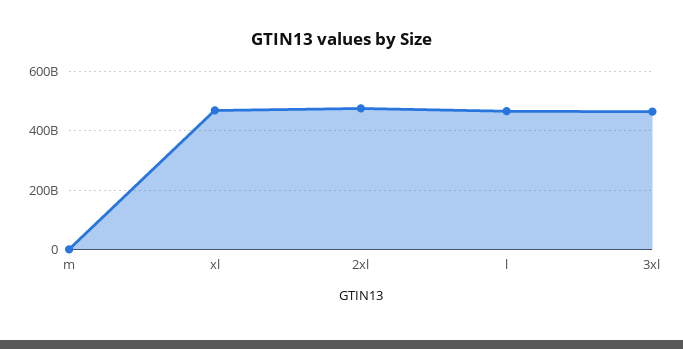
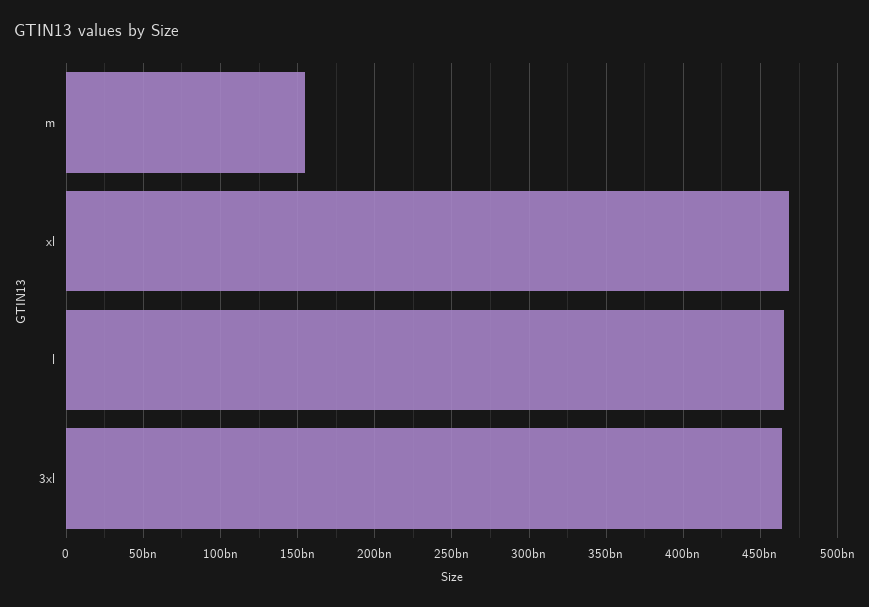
  {
-   "m": 0,
+   "m": 155000000000,
    "xl": 470000000000,
-   "2xl": 475000000000,
    "l": 465000000000,
    "3xl": 465000000000
  }

